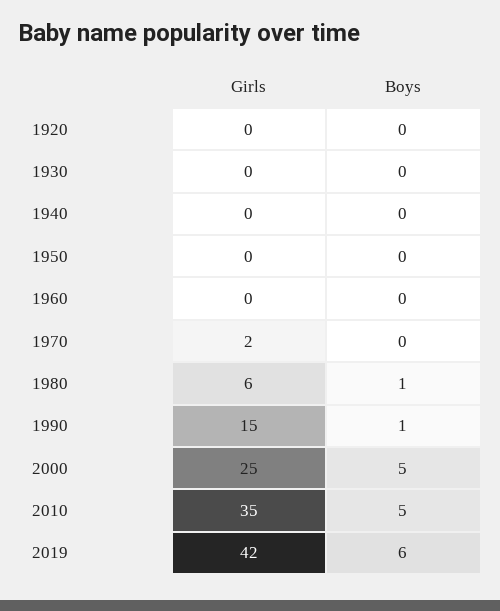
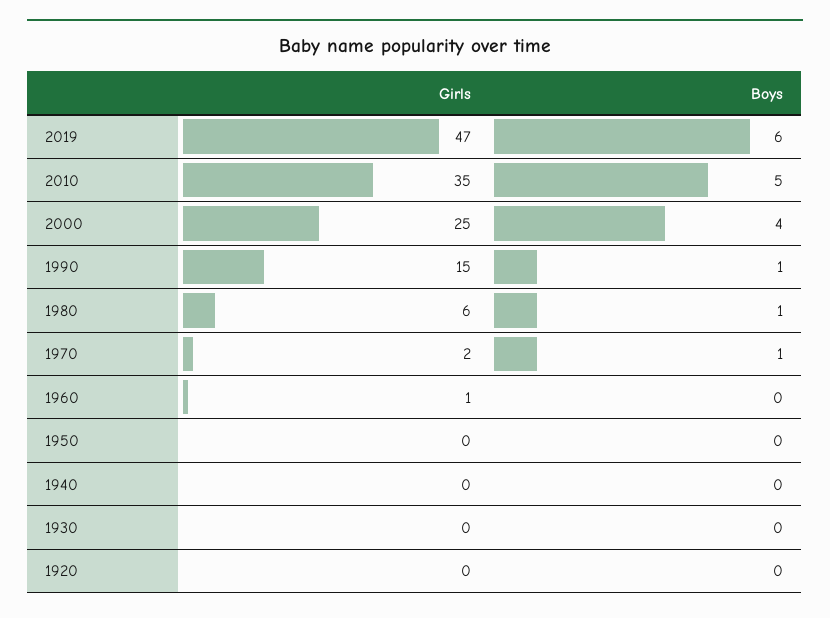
  {
    "Girls": {
      "1920": 0,
      "1930": 0,
      "1940": 0,
      "1950": 0,
-     "1960": 0,
+     "1960": 1,
      "1970": 2,
      "1980": 6,
      "1990": 15,
      "2000": 25,
      "2010": 35,
-     "2019": 42
+     "2019": 47
    },
    "Boys": {
      "1920": 0,
      "1930": 0,
      "1940": 0,
      "1950": 0,
      "1960": 0,
-     "1970": 0,
+     "1970": 1,
      "1980": 1,
      "1990": 1,
-     "2000": 5,
+     "2000": 4,
      "2010": 5,
      "2019": 6
    }
  }

